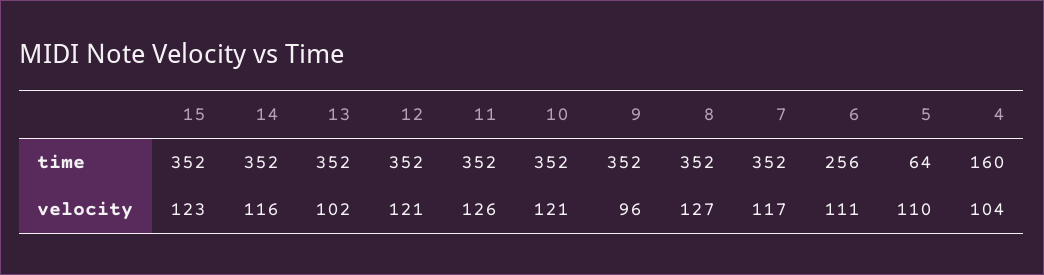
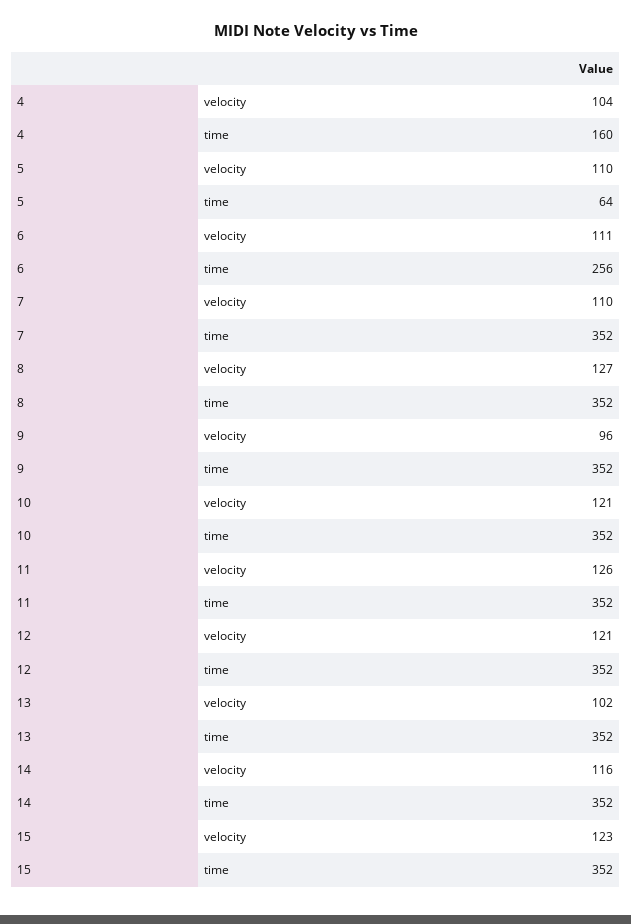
  {
    "15": {
      "time": 352,
      "velocity": 123
    },
    "14": {
      "time": 352,
      "velocity": 116
    },
    "13": {
      "time": 352,
      "velocity": 102
    },
    "12": {
      "time": 352,
      "velocity": 121
    },
    "11": {
      "time": 352,
      "velocity": 126
    },
    "10": {
      "time": 352,
      "velocity": 121
    },
    "9": {
      "time": 352,
      "velocity": 96
    },
    "8": {
      "time": 352,
      "velocity": 127
    },
    "7": {
      "time": 352,
-     "velocity": 117
+     "velocity": 110
    },
    "6": {
      "time": 256,
      "velocity": 111
    },
    "5": {
      "time": 64,
      "velocity": 110
    },
    "4": {
      "time": 160,
      "velocity": 104
    }
  }

